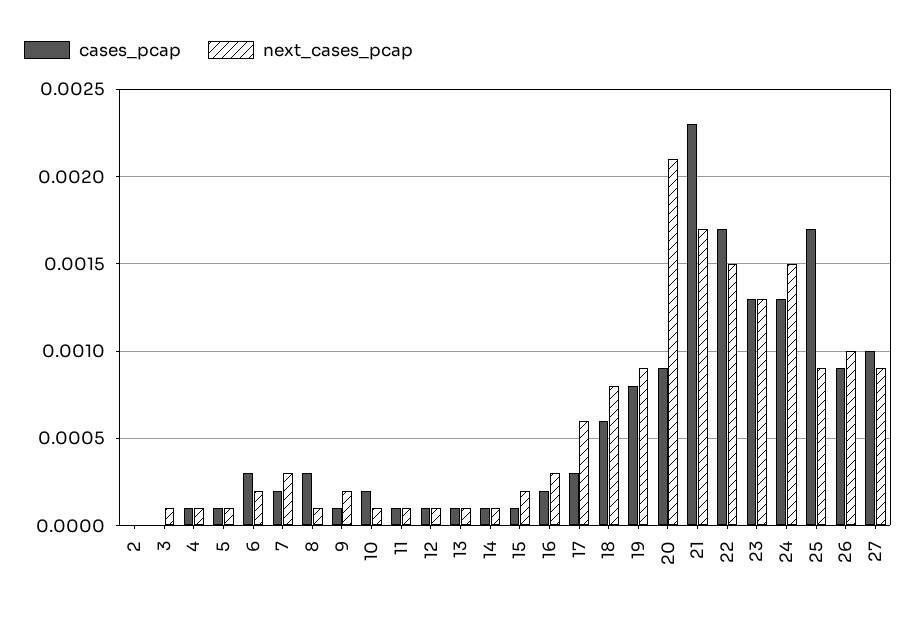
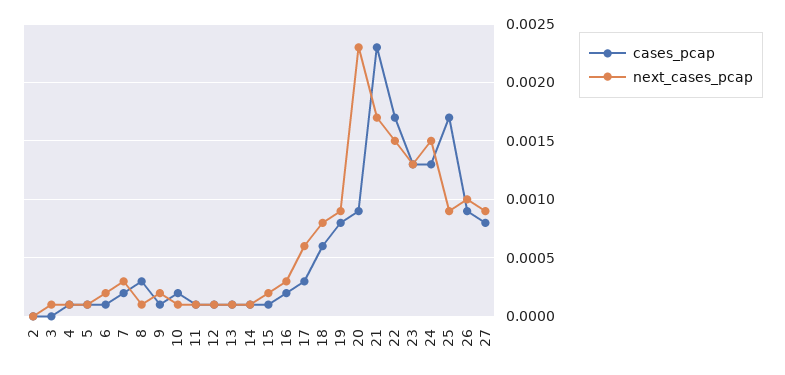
  {
    "cases_pcap": {
      "2": 0,
      "3": 0,
      "4": 0.0001,
      "5": 0.0001,
-     "6": 0.0003,
+     "6": 0.0001,
      "7": 0.0002,
      "8": 0.0003,
      "9": 0.0001,
      "10": 0.0002,
      "11": 0.0001,
      "12": 0.0001,
      "13": 0.0001,
      "14": 0.0001,
      "15": 0.0001,
      "16": 0.0002,
      "17": 0.0003,
      "18": 0.0006,
      "19": 0.0008,
      "20": 0.0009,
      "21": 0.0023,
      "22": 0.0017,
      "23": 0.0013,
      "24": 0.0013,
      "25": 0.0017,
      "26": 0.0009,
-     "27": 0.001
+     "27": 0.0008
    },
    "next_cases_pcap": {
      "2": 0,
      "3": 0.0001,
      "4": 0.0001,
      "5": 0.0001,
      "6": 0.0002,
      "7": 0.0003,
      "8": 0.0001,
      "9": 0.0002,
      "10": 0.0001,
      "11": 0.0001,
      "12": 0.0001,
      "13": 0.0001,
      "14": 0.0001,
      "15": 0.0002,
      "16": 0.0003,
      "17": 0.0006,
      "18": 0.0008,
      "19": 0.0009,
-     "20": 0.0021,
+     "20": 0.0023,
      "21": 0.0017,
      "22": 0.0015,
      "23": 0.0013,
      "24": 0.0015,
      "25": 0.0009,
      "26": 0.001,
      "27": 0.0009
    }
  }

